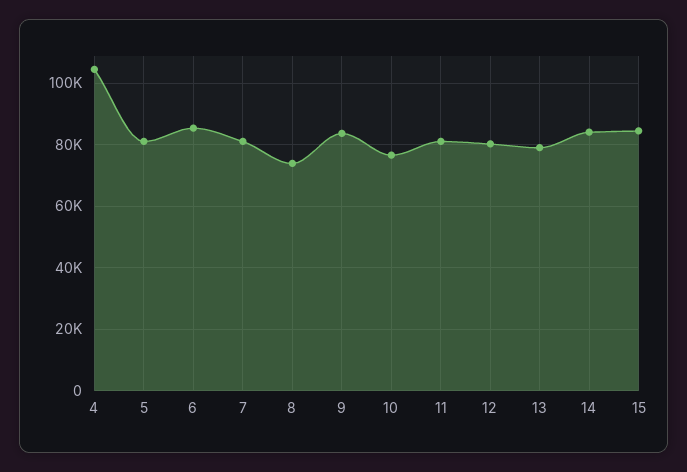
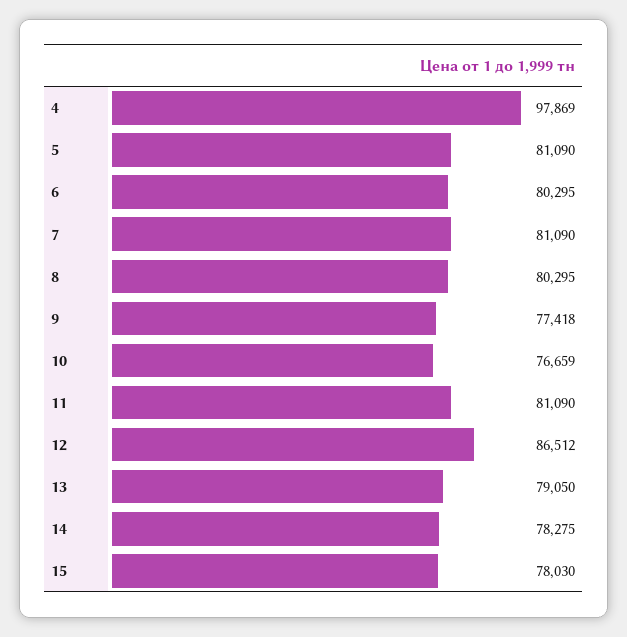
  {
-   "4": 104000,
+   "4": 97869,
    "5": 81090,
-   "6": 86000,
+   "6": 80295,
    "7": 81090,
-   "8": 74000,
+   "8": 80295,
-   "9": 84000,
+   "9": 77418,
    "10": 76659,
    "11": 81090,
-   "12": 80000,
+   "12": 86512,
    "13": 79050,
-   "14": 84000,
+   "14": 78275,
-   "15": 84000
+   "15": 78030
  }

